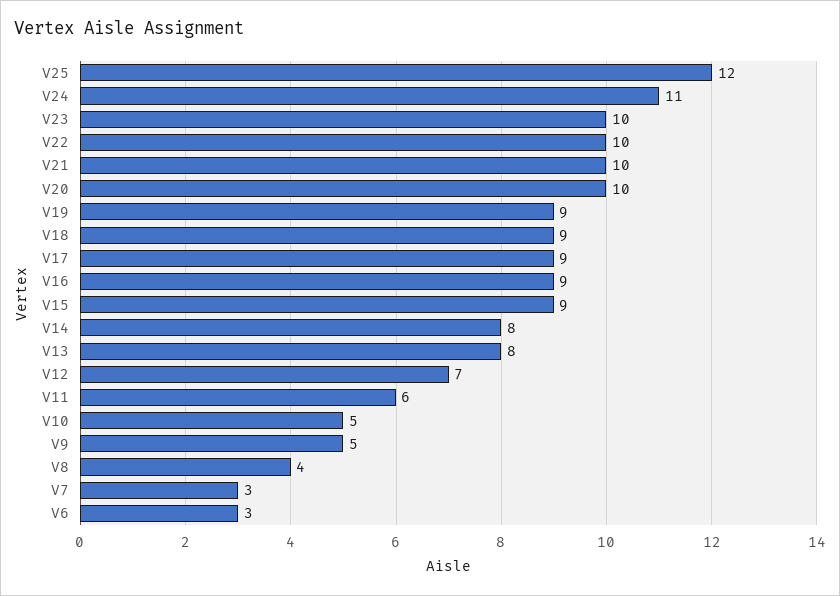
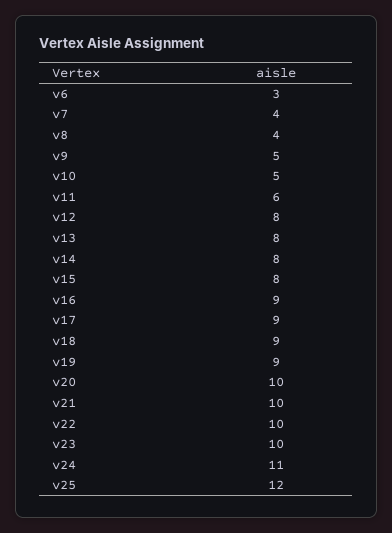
  {
    "V25": 12,
    "V24": 11,
    "V23": 10,
    "V22": 10,
    "V21": 10,
    "V20": 10,
    "V19": 9,
    "V18": 9,
    "V17": 9,
    "V16": 9,
-   "V15": 9,
+   "V15": 8,
    "V14": 8,
    "V13": 8,
-   "V12": 7,
+   "V12": 8,
    "V11": 6,
    "V10": 5,
    "V9": 5,
    "V8": 4,
-   "V7": 3,
+   "V7": 4,
    "V6": 3
  }

